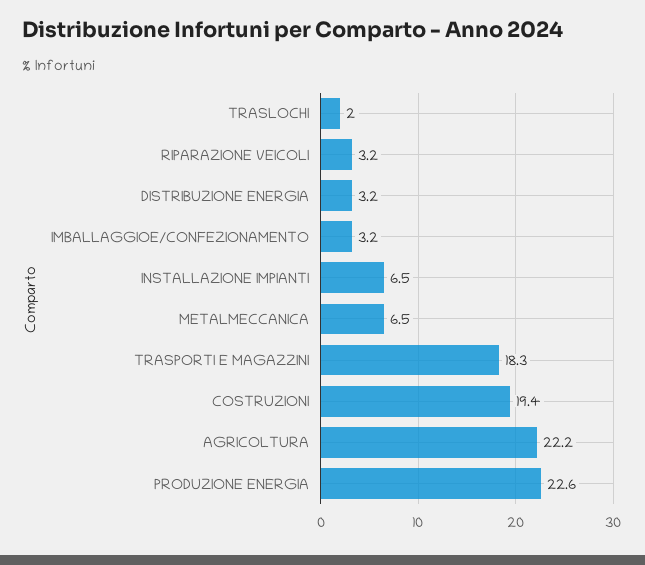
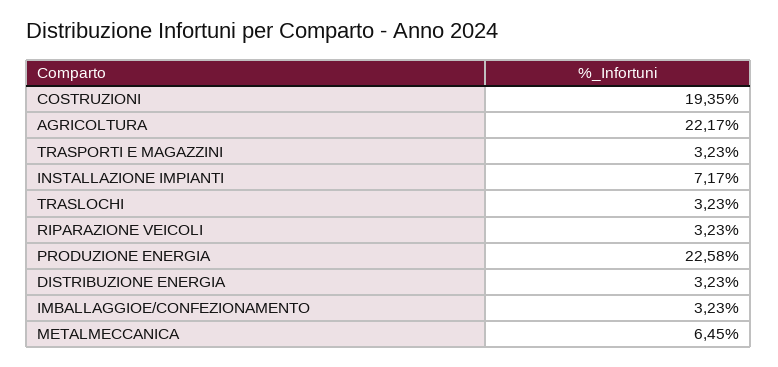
  {
-   "TRASLOCHI": 2,
+   "TRASLOCHI": 3.23,
    "RIPARAZIONE VEICOLI": 3.23,
    "DISTRIBUZIONE ENERGIA": 3.23,
    "IMBALLAGGIOE/CONFEZIONAMENTO": 3.23,
-   "INSTALLAZIONE IMPIANTI": 6.5,
+   "INSTALLAZIONE IMPIANTI": 7.17,
    "METALMECCANICA": 6.45,
-   "TRASPORTI E MAGAZZINI": 18.3,
+   "TRASPORTI E MAGAZZINI": 3.23,
    "COSTRUZIONI": 19.35,
    "AGRICOLTURA": 22.17,
    "PRODUZIONE ENERGIA": 22.58
  }

